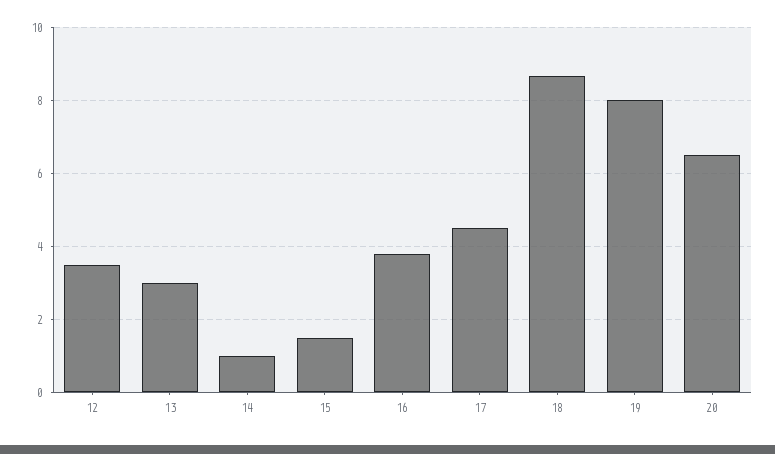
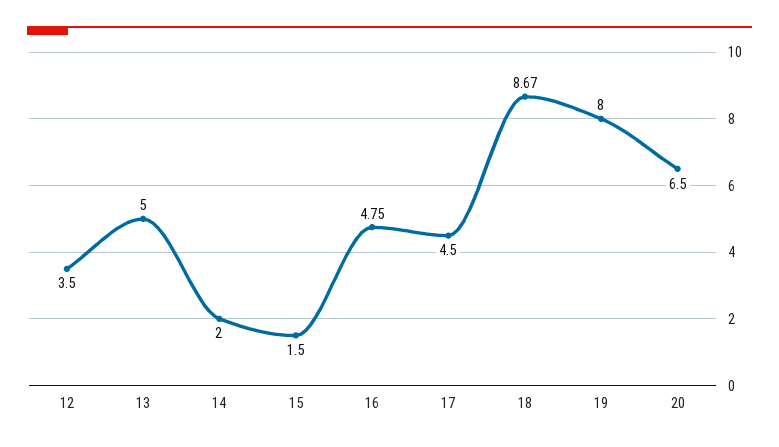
  {
    "12": 3.5,
-   "13": 3,
+   "13": 5,
-   "14": 1,
+   "14": 2,
    "15": 1.5,
-   "16": 3.8,
+   "16": 4.75,
    "17": 4.5,
    "18": 8.67,
    "19": 8,
    "20": 6.5
  }

